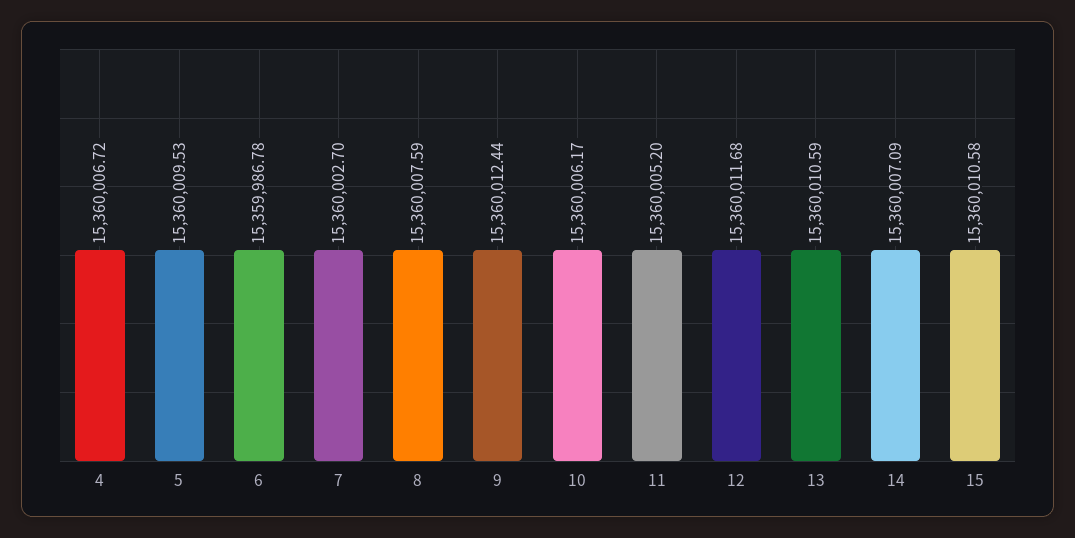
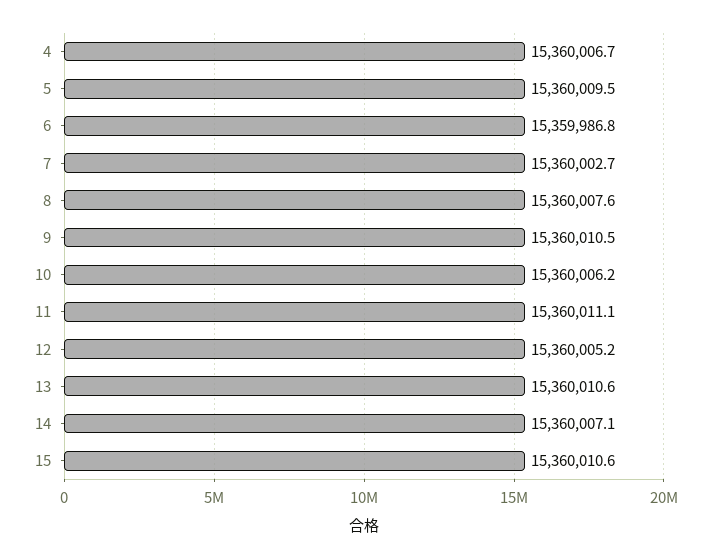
  {
    "4": 15360006.72,
    "5": 15360009.53,
    "6": 15359986.78,
    "7": 15360002.7,
    "8": 15360007.59,
-   "9": 15360012.44,
+   "9": 15360010.5,
    "10": 15360006.17,
-   "11": 15360005.2,
+   "11": 15360011.1,
-   "12": 15360011.68,
+   "12": 15360005.2,
    "13": 15360010.59,
    "14": 15360007.09,
    "15": 15360010.58
  }

